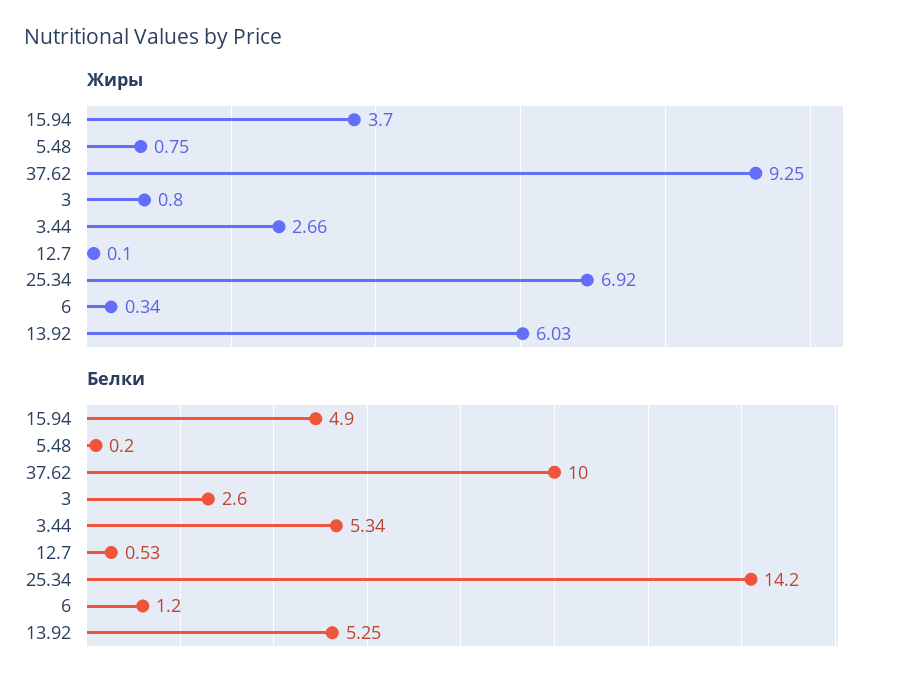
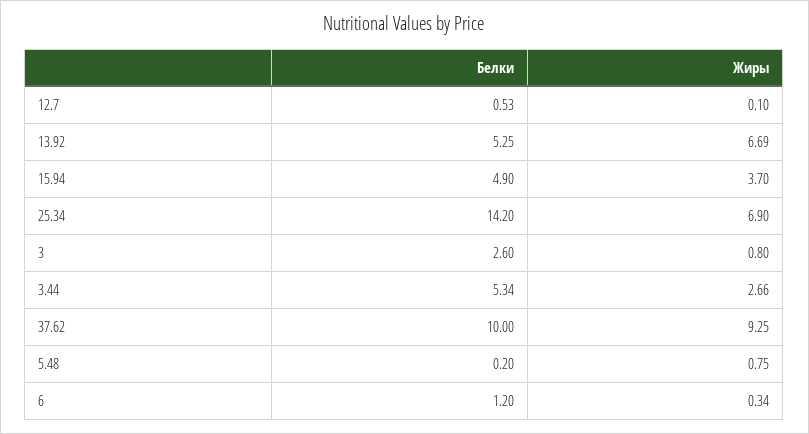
  {
    "Жиры": {
      "15.94": 3.7,
      "5.48": 0.75,
      "37.62": 9.25,
      "3": 0.8,
      "3.44": 2.66,
      "12.7": 0.1,
-     "25.34": 6.92,
+     "25.34": 6.9,
      "6": 0.34,
-     "13.92": 6.03
+     "13.92": 6.69
    },
    "Белки": {
      "15.94": 4.9,
      "5.48": 0.2,
      "37.62": 10,
      "3": 2.6,
      "3.44": 5.34,
      "12.7": 0.53,
      "25.34": 14.2,
      "6": 1.2,
      "13.92": 5.25
    }
  }

